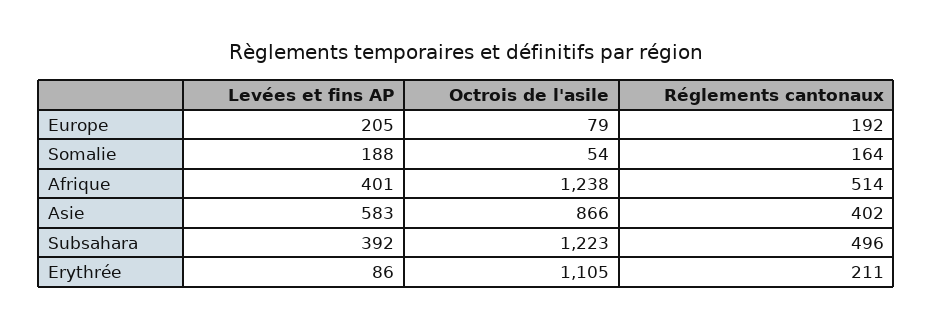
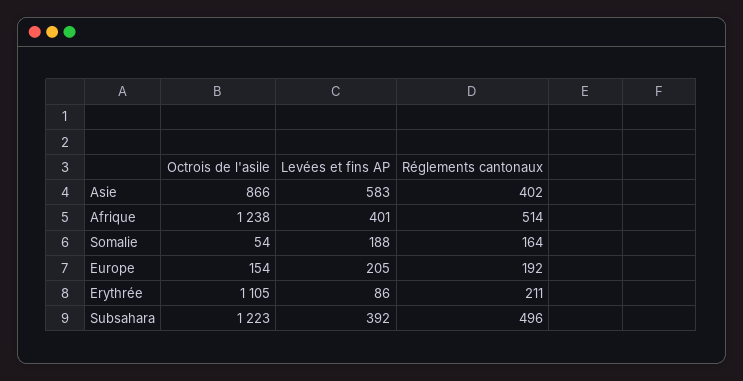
  {
    "Levées et fins AP": {
      "Europe": 205,
      "Somalie": 188,
      "Afrique": 401,
      "Asie": 583,
      "Subsahara": 392,
      "Erythrée": 86
    },
    "Octrois de l'asile": {
-     "Europe": 79,
+     "Europe": 154,
      "Somalie": 54,
      "Afrique": 1238,
      "Asie": 866,
      "Subsahara": 1223,
      "Erythrée": 1105
    },
    "Réglements cantonaux": {
      "Europe": 192,
      "Somalie": 164,
      "Afrique": 514,
      "Asie": 402,
      "Subsahara": 496,
      "Erythrée": 211
    }
  }

